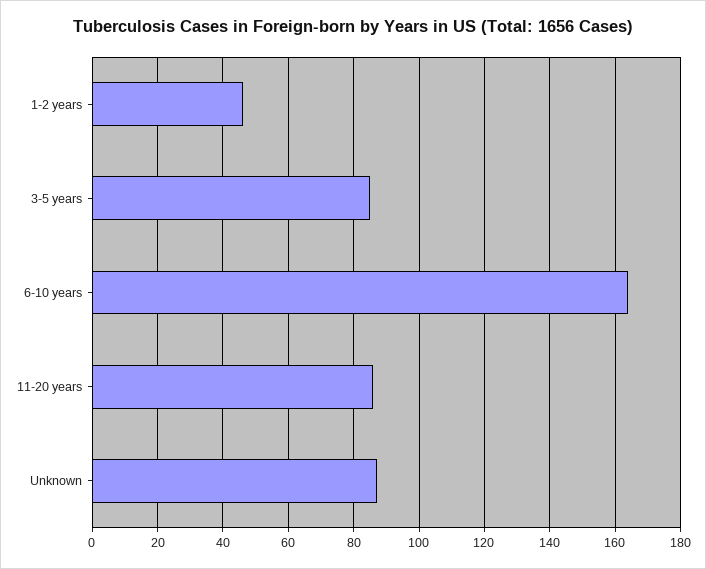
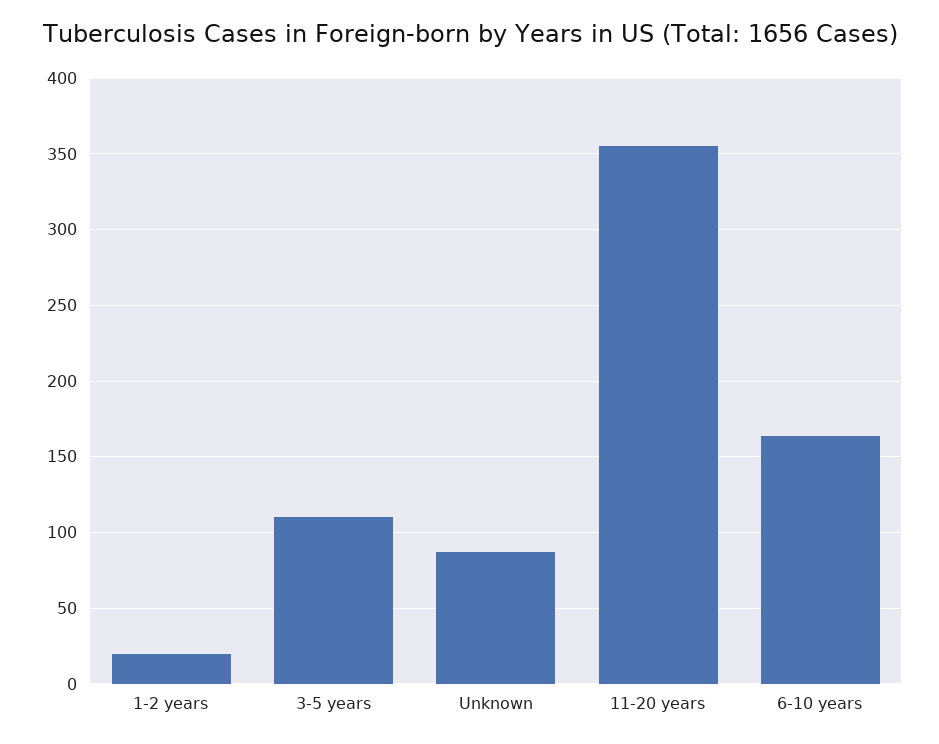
  {
-   "1-2 years": 45,
+   "1-2 years": 20,
-   "3-5 years": 85,
+   "3-5 years": 110,
    "6-10 years": 165,
-   "11-20 years": 85,
+   "11-20 years": 355,
    "Unknown": 85
  }

